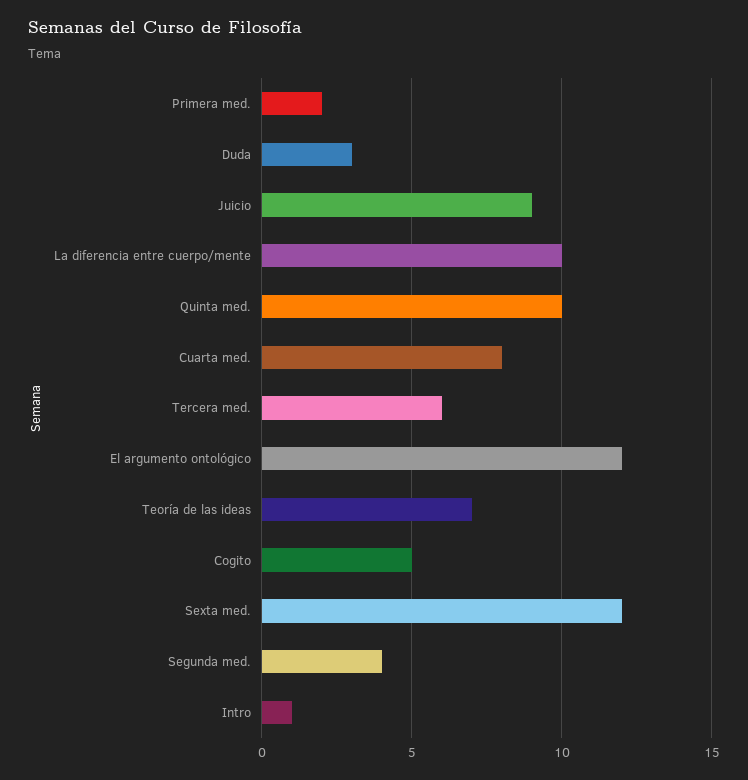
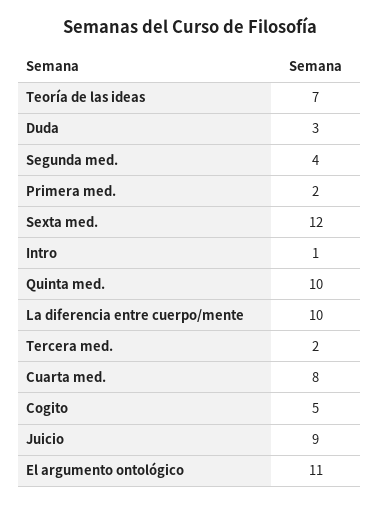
  {
    "Primera med.": 2,
    "Duda": 3,
    "Juicio": 9,
    "La diferencia entre cuerpo/mente": 10,
    "Quinta med.": 10,
    "Cuarta med.": 8,
-   "Tercera med.": 6,
+   "Tercera med.": 2,
-   "El argumento ontológico": 12,
+   "El argumento ontológico": 11,
    "Teoría de las ideas": 7,
    "Cogito": 5,
    "Sexta med.": 12,
    "Segunda med.": 4,
    "Intro": 1
  }

